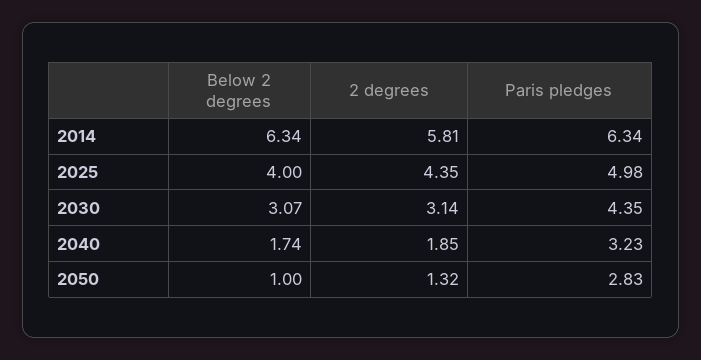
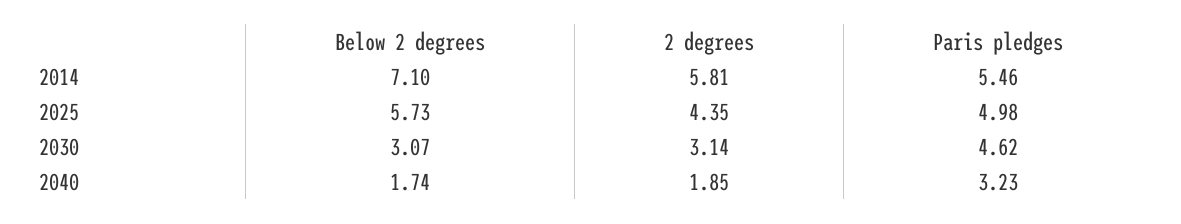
  {
    "Below 2 degrees": {
-     "2014": 6.34,
+     "2014": 7.1,
-     "2025": 4,
+     "2025": 5.73,
      "2030": 3.07,
-     "2040": 1.74,
+     "2040": 1.74
-     "2050": 1
    },
    "2 degrees": {
      "2014": 5.81,
      "2025": 4.35,
      "2030": 3.14,
-     "2040": 1.85,
+     "2040": 1.85
-     "2050": 1.32
    },
    "Paris pledges": {
-     "2014": 6.34,
+     "2014": 5.46,
      "2025": 4.98,
-     "2030": 4.35,
+     "2030": 4.62,
-     "2040": 3.23,
+     "2040": 3.23
-     "2050": 2.83
    }
  }

